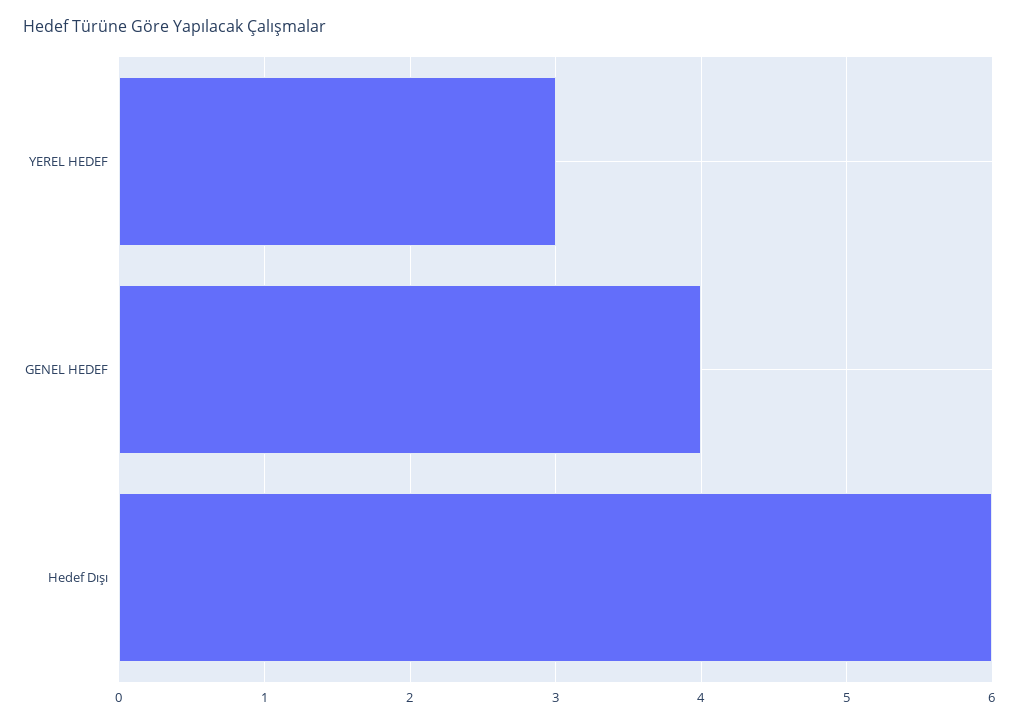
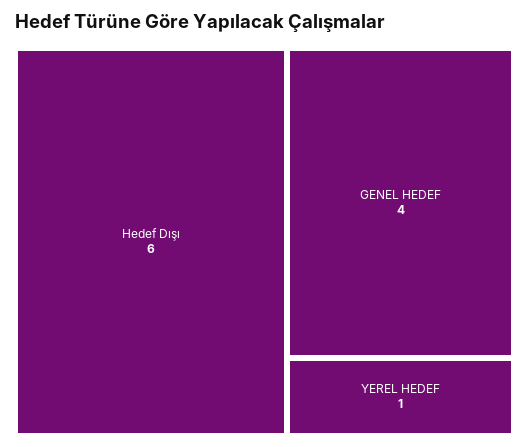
  {
-   "YEREL HEDEF": 3,
+   "YEREL HEDEF": 1,
    "GENEL HEDEF": 4,
    "Hedef Dışı": 6
  }

